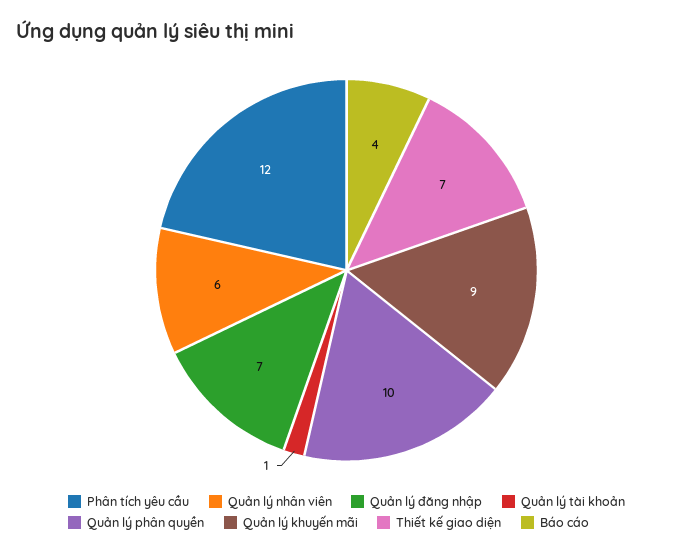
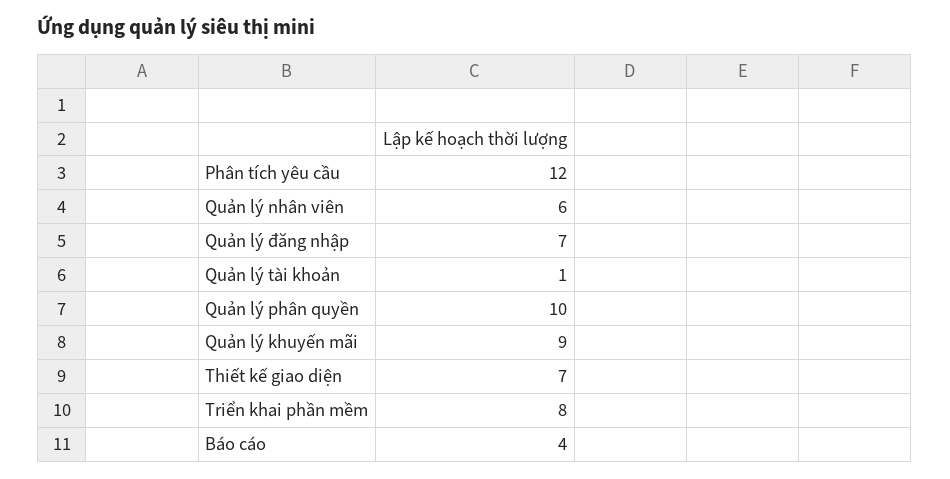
  {
    "Phân tích yêu cầu": 12,
    "Quản lý nhân viên": 6,
    "Quản lý đăng nhập": 7,
    "Quản lý tài khoản": 1,
    "Quản lý phân quyền": 10,
    "Quản lý khuyến mãi": 9,
    "Thiết kế giao diện": 7,
-   "Báo cáo": 4
+   "Báo cáo": 4,
+   "Triển khai phần mềm": 8
  }

